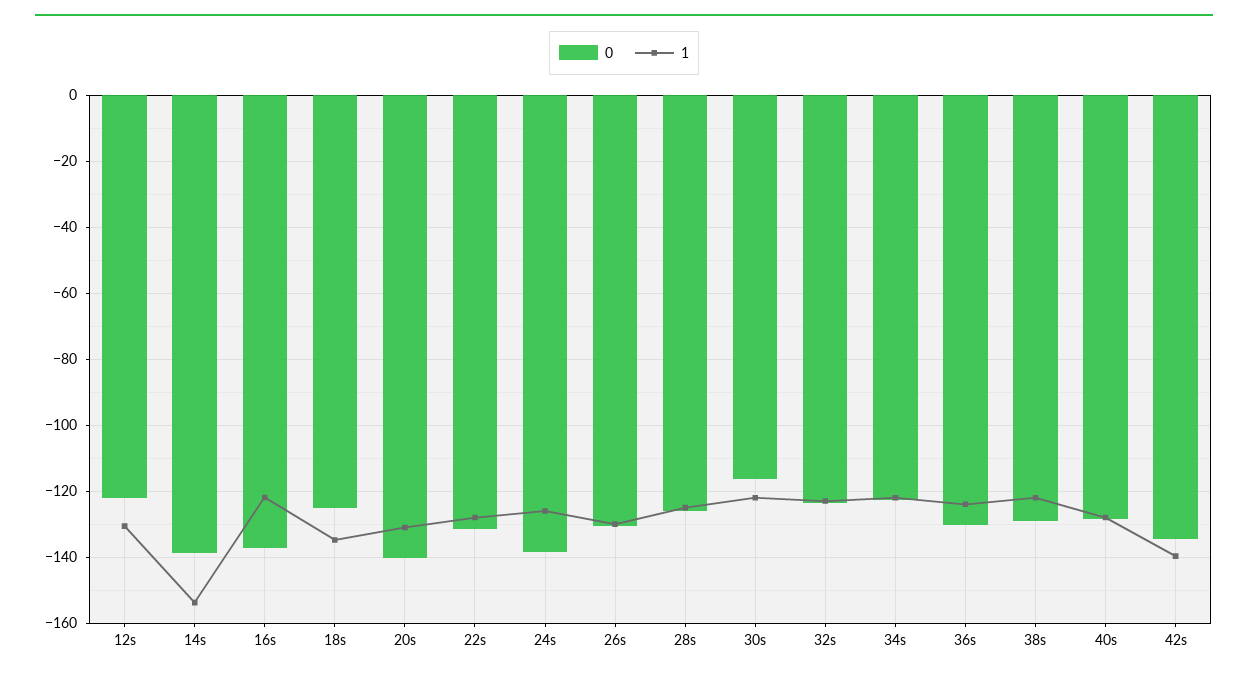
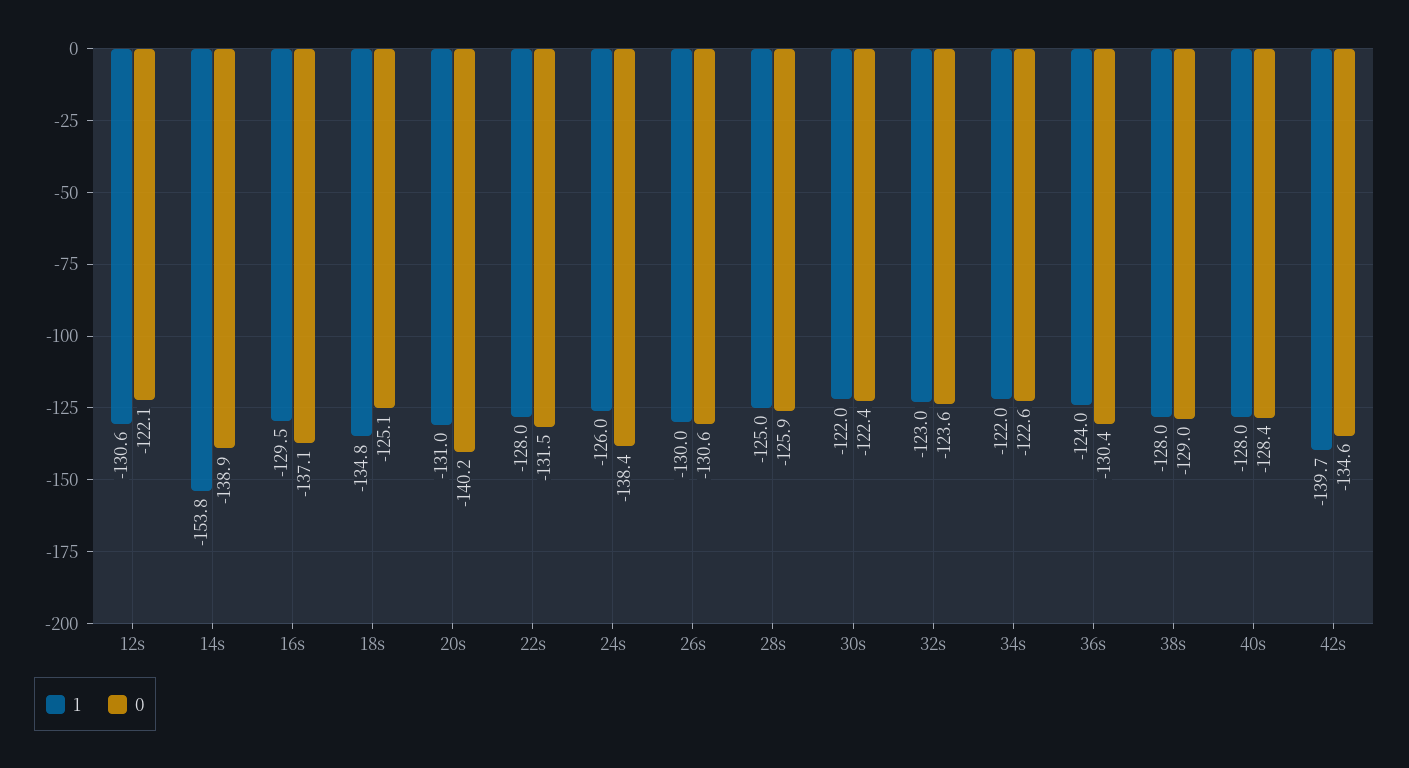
  {
    "0": {
      "12s": -122.1,
      "14s": -138.9,
      "16s": -137.1,
      "18s": -125.1,
      "20s": -140.2,
      "22s": -131.5,
      "24s": -138.4,
      "26s": -130.6,
      "28s": -125.9,
-     "30s": -116,
+     "30s": -122.4,
      "32s": -123.6,
      "34s": -122.6,
      "36s": -130.4,
      "38s": -129,
      "40s": -128.4,
      "42s": -134.6
    },
    "1": {
      "12s": -130.6,
      "14s": -153.8,
-     "16s": -122,
+     "16s": -129.5,
      "18s": -134.8,
      "20s": -131,
      "22s": -128,
      "24s": -126,
      "26s": -130,
      "28s": -125,
      "30s": -122,
      "32s": -123,
      "34s": -122,
      "36s": -124,
-     "38s": -122,
+     "38s": -128,
      "40s": -128,
      "42s": -139.7
    }
  }

